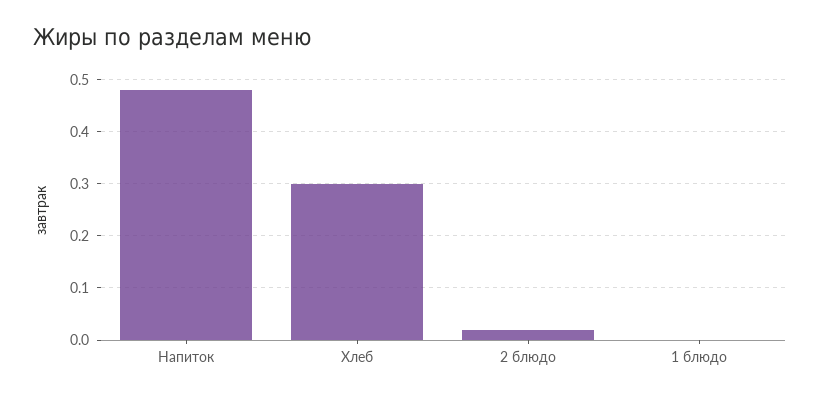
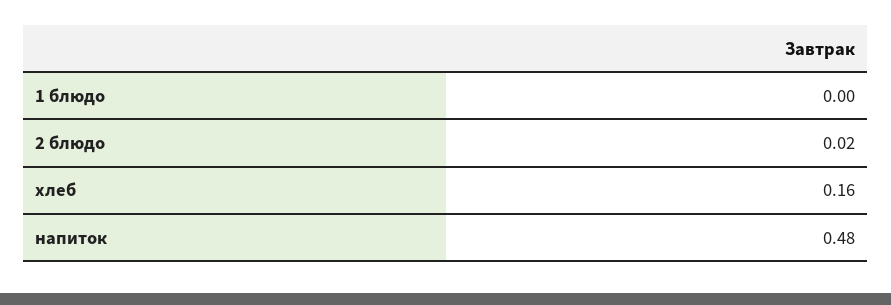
  {
    "Напиток": 0.48,
-   "Хлеб": 0.3,
+   "Хлеб": 0.16,
    "2 блюдо": 0.02,
    "1 блюдо": 0
  }

